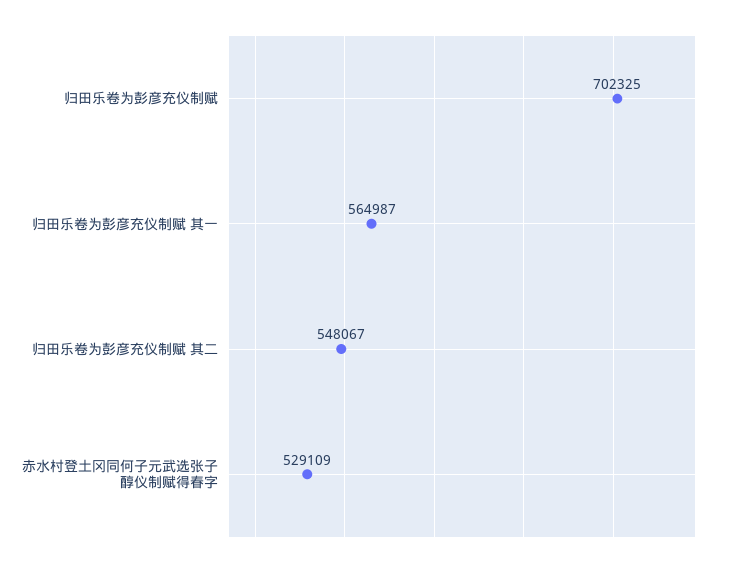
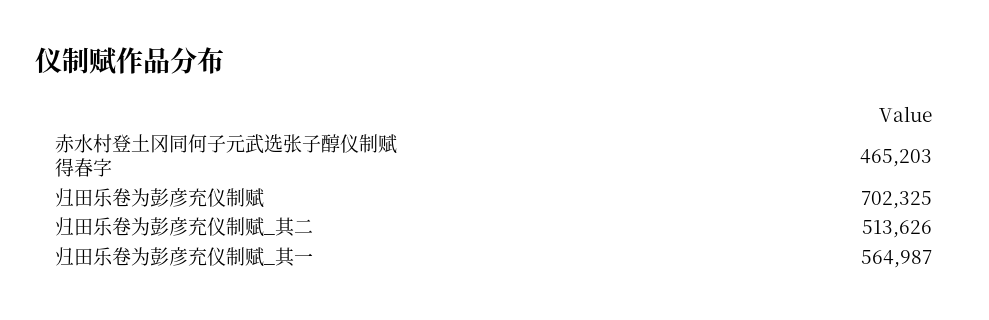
  {
    "归田乐卷为彭彦充仪制赋": 702325,
    "归田乐卷为彭彦充仪制赋 其一": 564987,
-   "归田乐卷为彭彦充仪制赋 其二": 548067,
+   "归田乐卷为彭彦充仪制赋 其二": 513626,
-   "赤水村登土冈同何子元武选张子醇仪制赋得春字": 529109
+   "赤水村登土冈同何子元武选张子醇仪制赋得春字": 465203
  }

